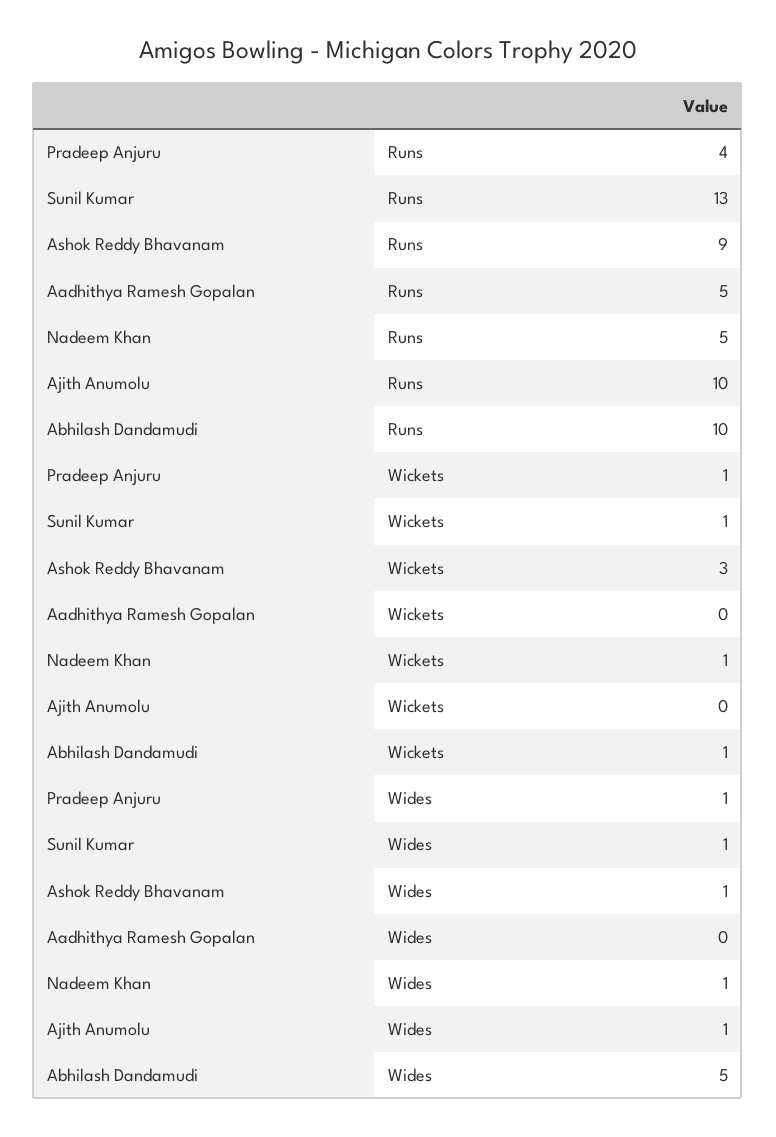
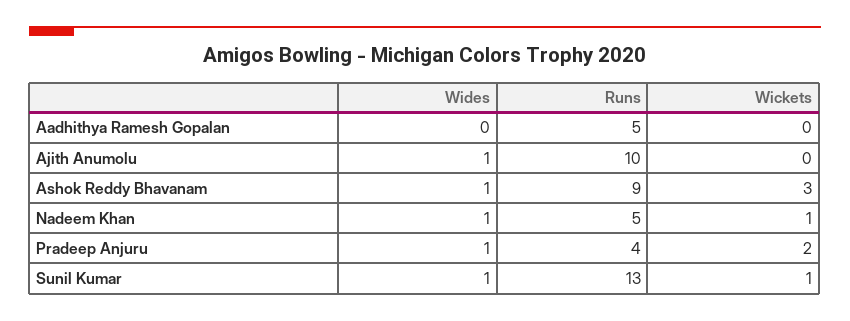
  {
    "Pradeep Anjuru": {
      "Runs": 4,
-     "Wickets": 1,
+     "Wickets": 2,
      "Wides": 1
    },
    "Sunil Kumar": {
      "Runs": 13,
      "Wickets": 1,
      "Wides": 1
    },
    "Ashok Reddy Bhavanam": {
      "Runs": 9,
      "Wickets": 3,
      "Wides": 1
    },
    "Aadhithya Ramesh Gopalan": {
      "Runs": 5,
      "Wickets": 0,
      "Wides": 0
    },
    "Nadeem Khan": {
      "Runs": 5,
      "Wickets": 1,
      "Wides": 1
    },
    "Ajith Anumolu": {
      "Runs": 10,
      "Wickets": 0,
      "Wides": 1
-   },
+   }
-   "Abhilash Dandamudi": {
-     "Runs": 10,
-     "Wickets": 1,
-     "Wides": 5
-   }
  }

